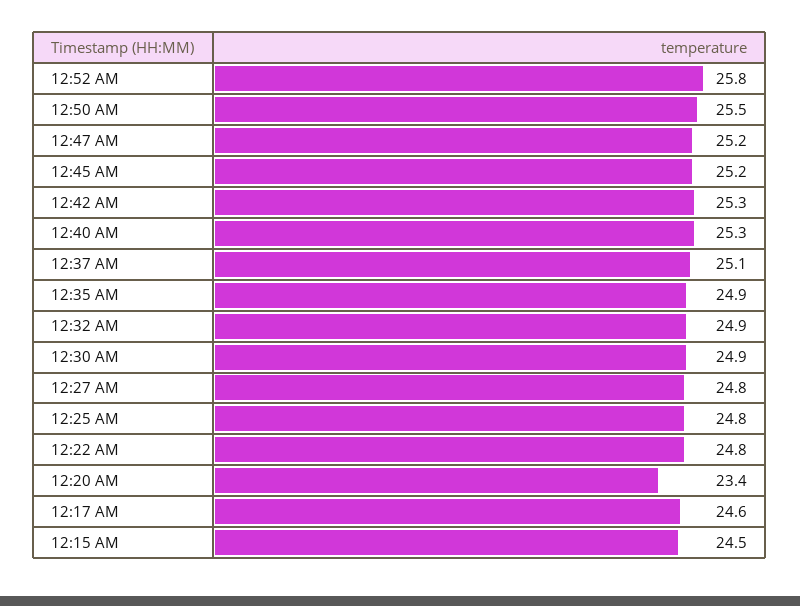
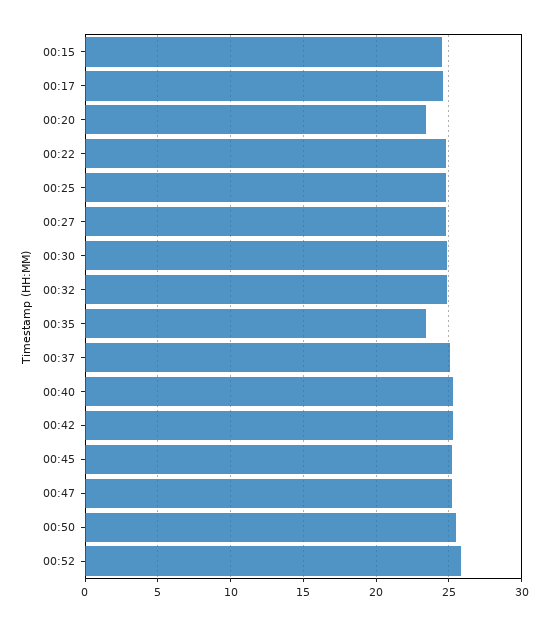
  {
    "12:52 AM": 25.8,
    "12:50 AM": 25.5,
    "12:47 AM": 25.2,
    "12:45 AM": 25.2,
    "12:42 AM": 25.3,
    "12:40 AM": 25.3,
    "12:37 AM": 25.1,
-   "12:35 AM": 24.9,
+   "12:35 AM": 23.5,
    "12:32 AM": 24.9,
    "12:30 AM": 24.9,
    "12:27 AM": 24.8,
    "12:25 AM": 24.8,
    "12:22 AM": 24.8,
    "12:20 AM": 23.4,
    "12:17 AM": 24.6,
    "12:15 AM": 24.5
  }

